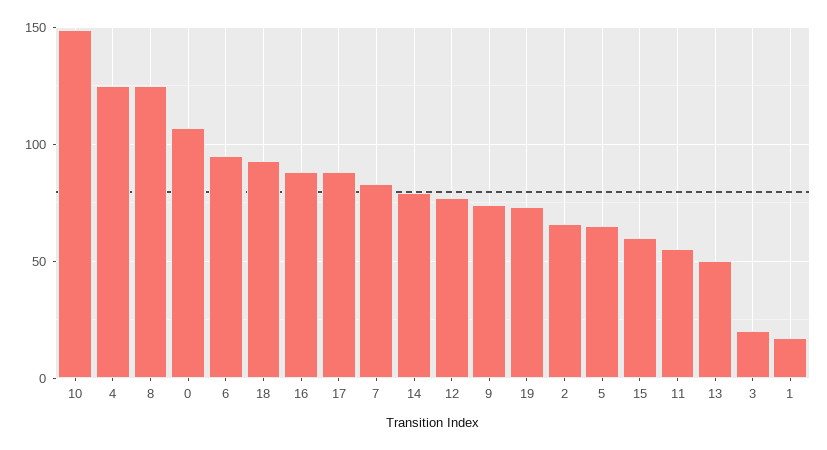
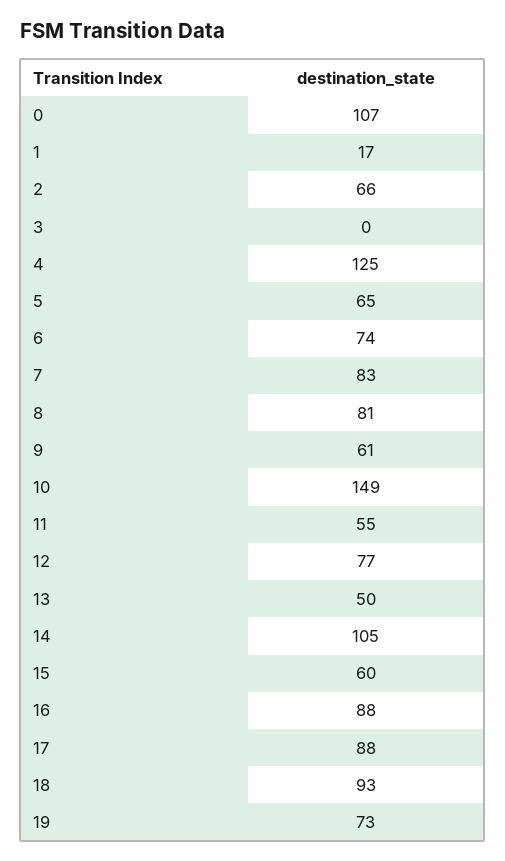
  {
    "10": 149,
    "4": 125,
-   "8": 125,
+   "8": 81,
    "0": 107,
-   "6": 95,
+   "6": 74,
    "18": 93,
    "16": 88,
    "17": 88,
    "7": 83,
-   "14": 80,
+   "14": 105,
    "12": 77,
-   "9": 75,
+   "9": 61,
    "19": 73,
    "2": 66,
    "5": 65,
    "15": 60,
    "11": 55,
    "13": 50,
-   "3": 20,
+   "3": 0,
    "1": 17
  }

